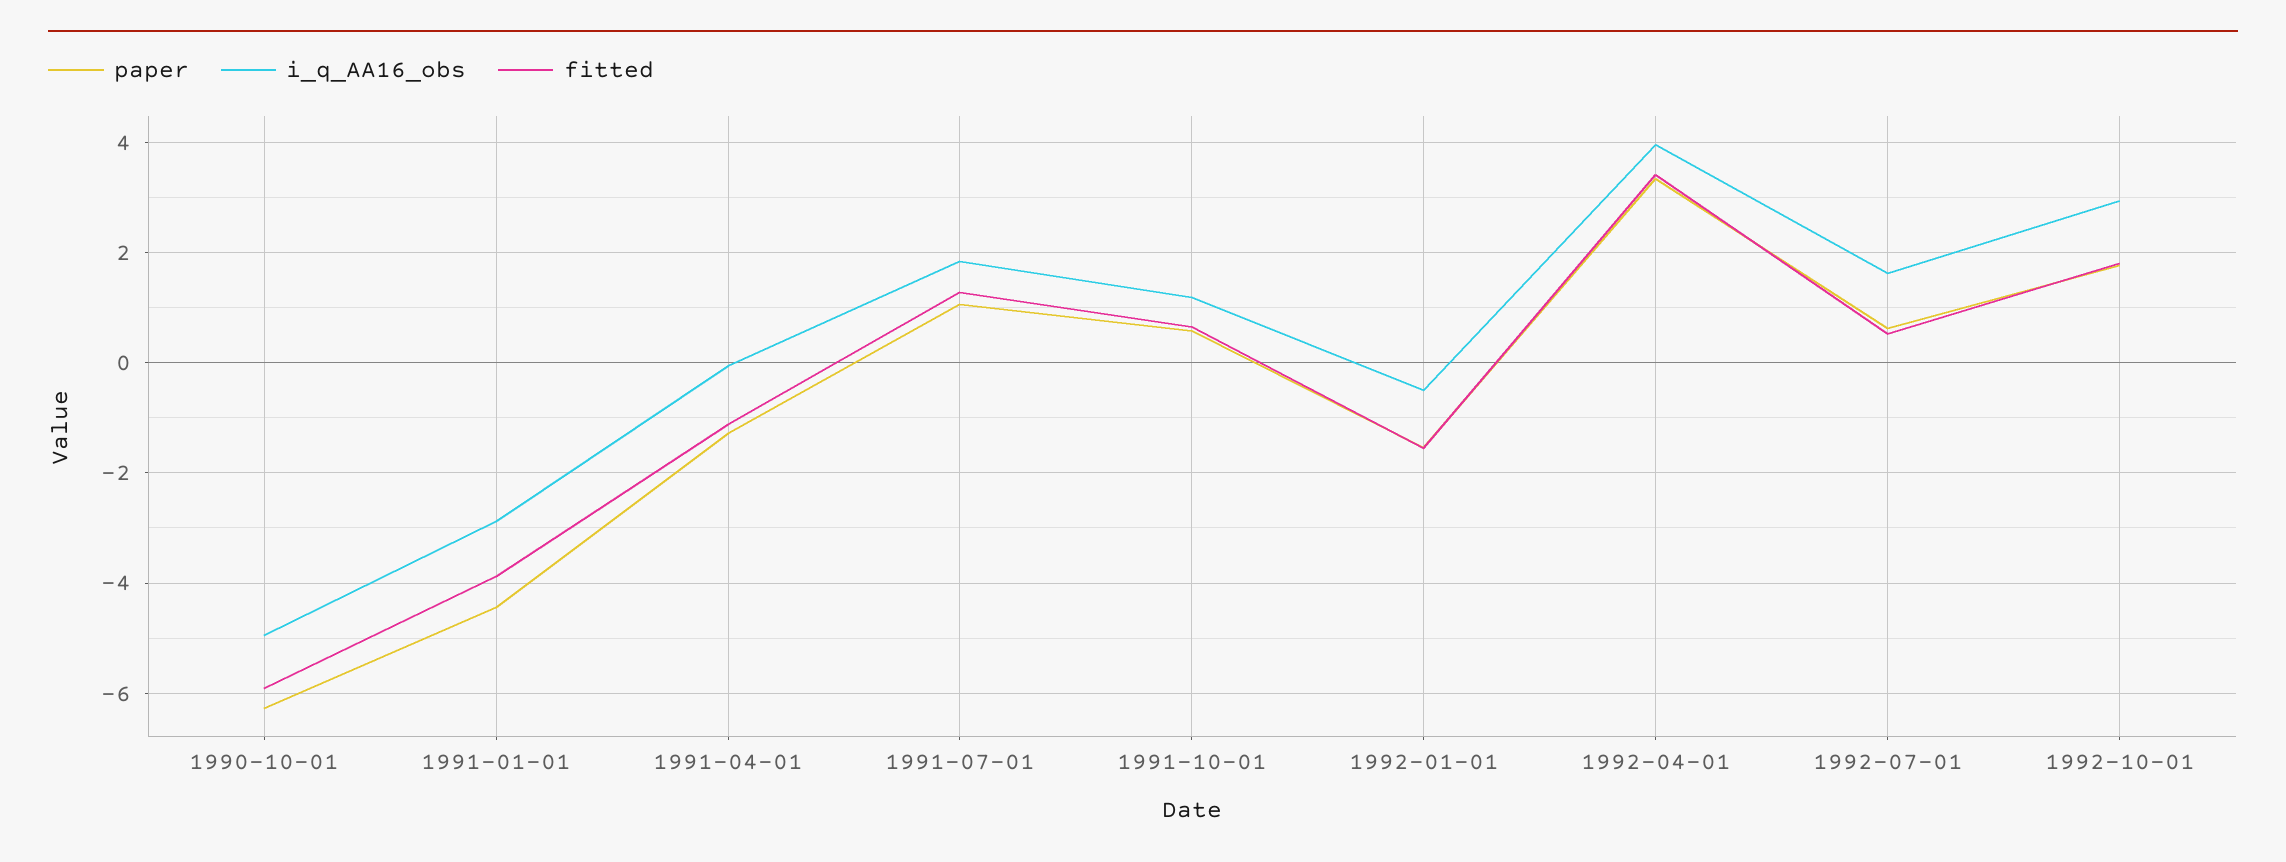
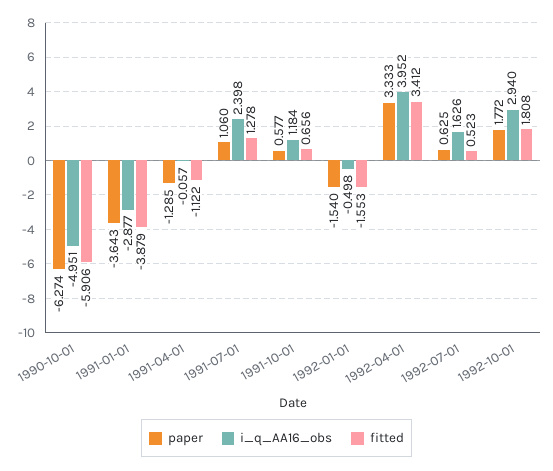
  {
    "paper": {
      "1990-10-01": -6.274,
-     "1991-01-01": -4.4,
+     "1991-01-01": -3.643,
      "1991-04-01": -1.285,
      "1991-07-01": 1.06,
      "1991-10-01": 0.577,
      "1992-01-01": -1.54,
      "1992-04-01": 3.333,
      "1992-07-01": 0.625,
      "1992-10-01": 1.772
    },
    "i_q_AA16_obs": {
      "1990-10-01": -4.951,
      "1991-01-01": -2.877,
      "1991-04-01": -0.057,
-     "1991-07-01": 1.8,
+     "1991-07-01": 2.398,
      "1991-10-01": 1.184,
      "1992-01-01": -0.498,
      "1992-04-01": 3.952,
      "1992-07-01": 1.626,
      "1992-10-01": 2.94
    },
    "fitted": {
      "1990-10-01": -5.906,
      "1991-01-01": -3.879,
      "1991-04-01": -1.122,
      "1991-07-01": 1.278,
      "1991-10-01": 0.656,
      "1992-01-01": -1.553,
      "1992-04-01": 3.412,
      "1992-07-01": 0.523,
      "1992-10-01": 1.808
    }
  }

